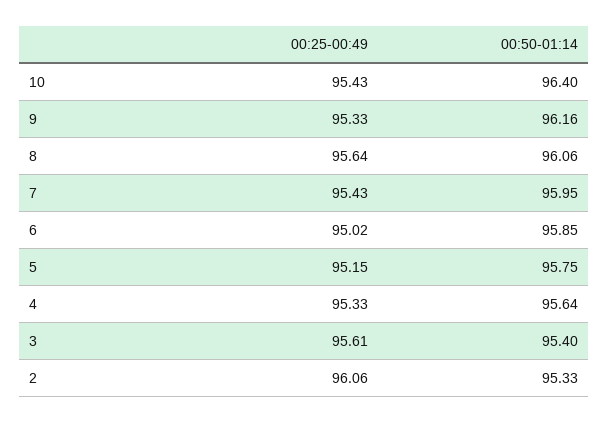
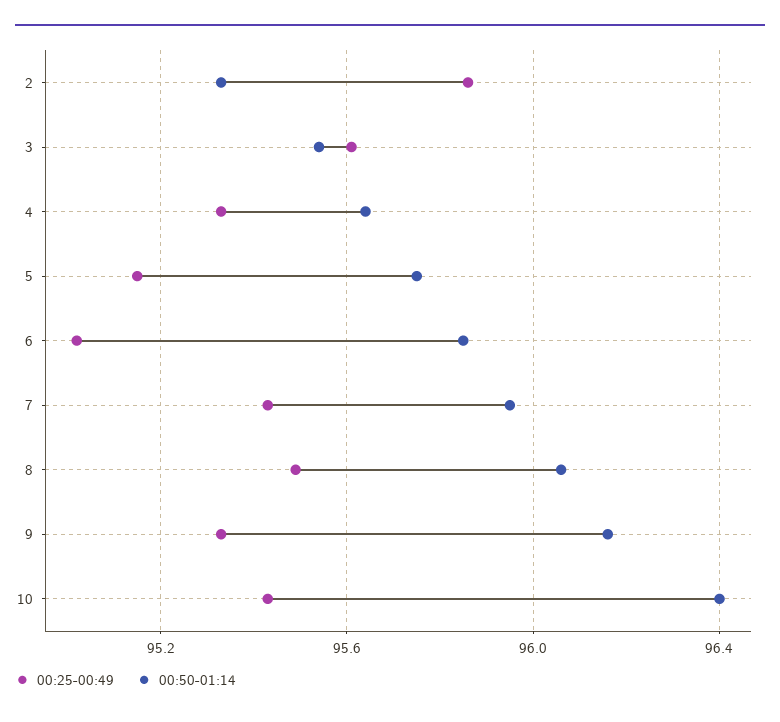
  {
    "00:25-00:49": {
      "10": 95.43,
      "9": 95.33,
-     "8": 95.64,
+     "8": 95.5,
      "7": 95.43,
      "6": 95.02,
      "5": 95.15,
      "4": 95.33,
      "3": 95.61,
-     "2": 96.06
+     "2": 95.85
    },
    "00:50-01:14": {
      "10": 96.4,
      "9": 96.16,
      "8": 96.06,
      "7": 95.95,
      "6": 95.85,
      "5": 95.75,
      "4": 95.64,
-     "3": 95.4,
+     "3": 95.55,
      "2": 95.33
    }
  }

